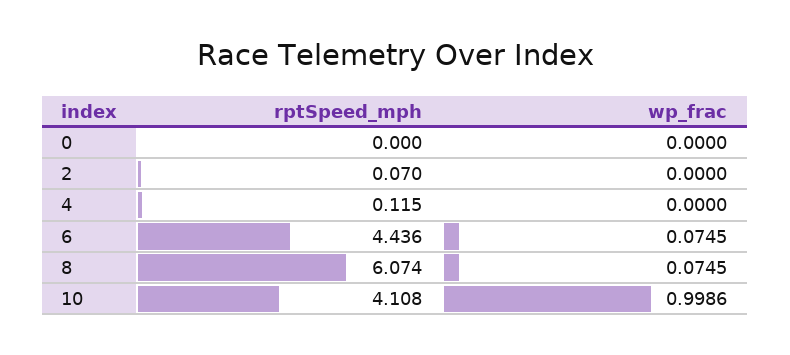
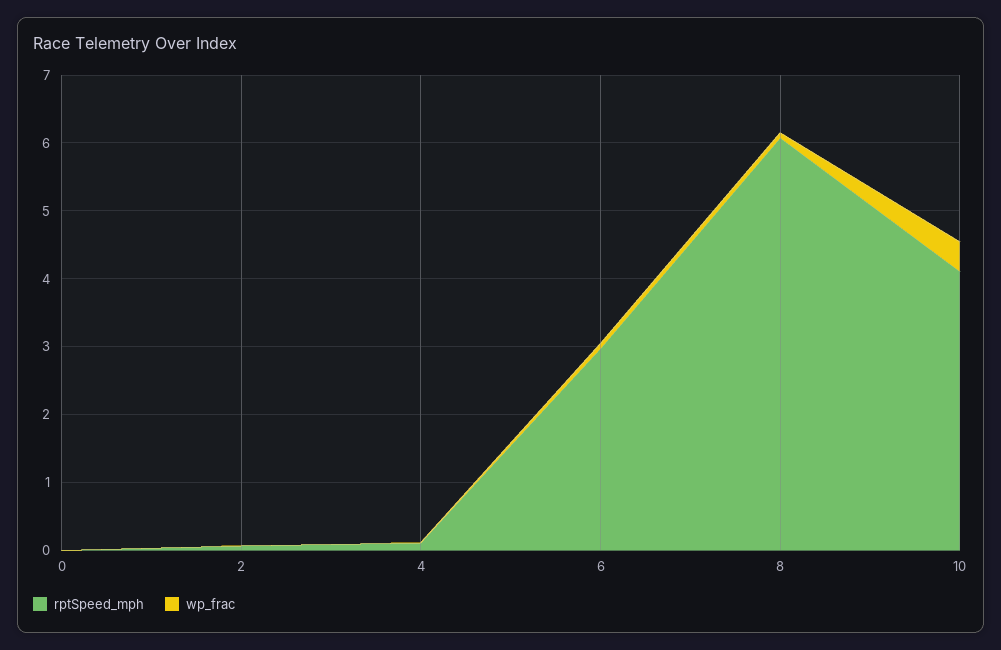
  {
    "rptSpeed_mph": {
      "0": 0,
      "2": 0.07,
      "4": 0.115,
-     "6": 4.436,
+     "6": 3,
      "8": 6.074,
      "10": 4.108
    },
    "wp_frac": {
      "0": 0,
      "2": 0,
      "4": 0,
      "6": 0.0745,
      "8": 0.0745,
-     "10": 0.9986
+     "10": 0.4
    }
  }

